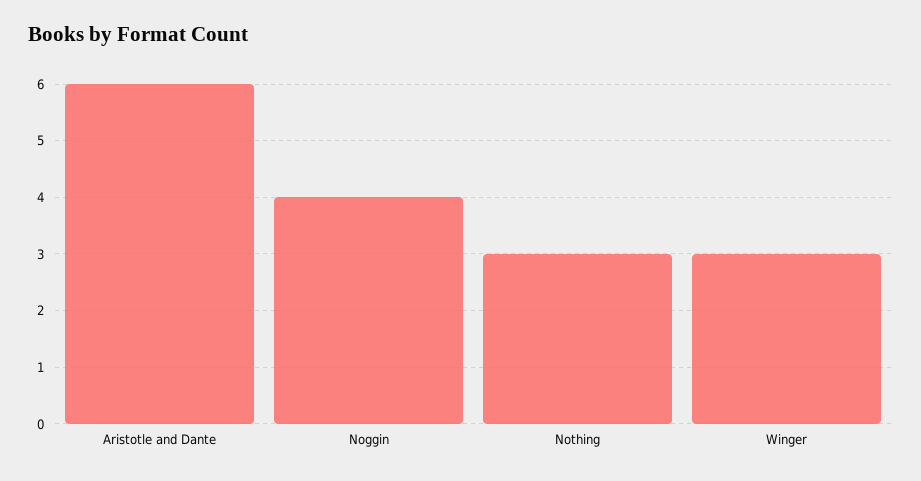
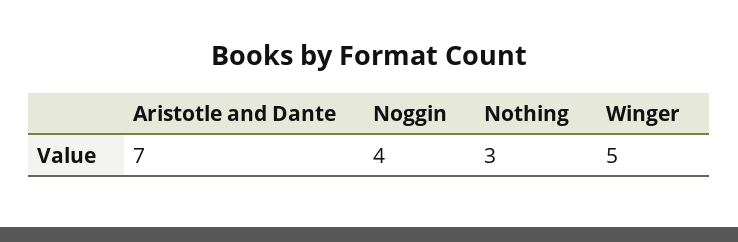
  {
-   "Aristotle and Dante": 6,
+   "Aristotle and Dante": 7,
    "Noggin": 4,
    "Nothing": 3,
-   "Winger": 3
+   "Winger": 5
  }

